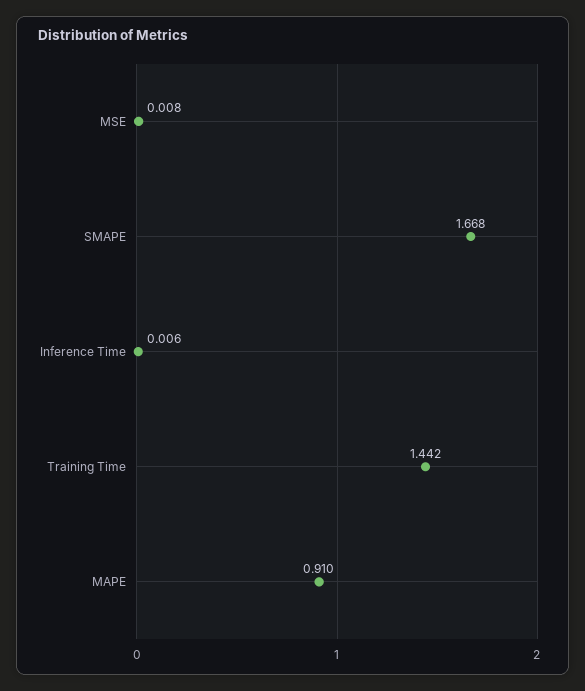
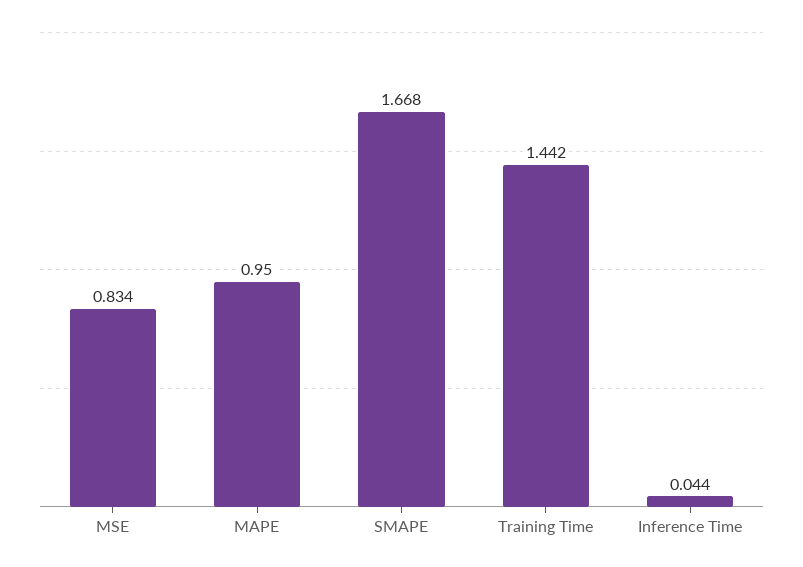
  {
-   "MSE": 0.008,
+   "MSE": 0.834,
    "SMAPE": 1.668,
-   "Inference Time": 0.006,
+   "Inference Time": 0.044,
    "Training Time": 1.442,
-   "MAPE": 0.91
+   "MAPE": 0.95
  }

